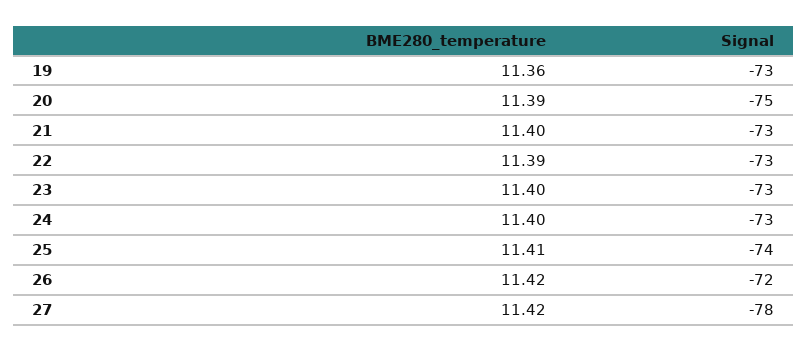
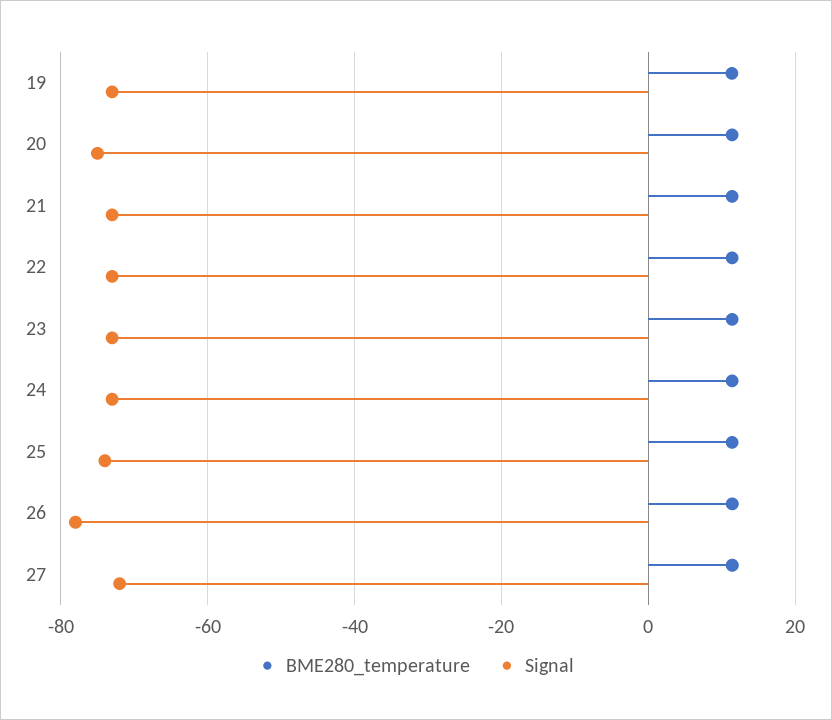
  {
    "BME280_temperature": {
      "19": 11.36,
      "20": 11.39,
      "21": 11.4,
      "22": 11.39,
      "23": 11.4,
      "24": 11.4,
      "25": 11.41,
      "26": 11.42,
      "27": 11.42
    },
    "Signal": {
      "19": -73,
      "20": -75,
      "21": -73,
      "22": -73,
      "23": -73,
      "24": -73,
      "25": -74,
-     "26": -72,
+     "26": -78,
-     "27": -78
+     "27": -72
    }
  }

